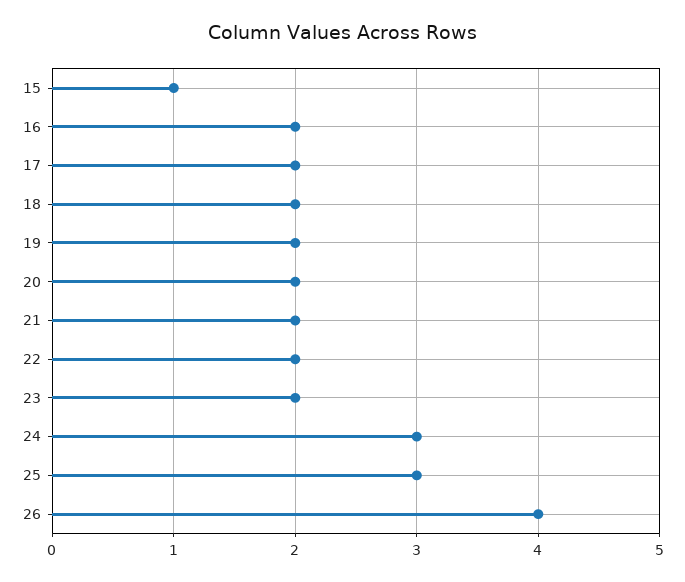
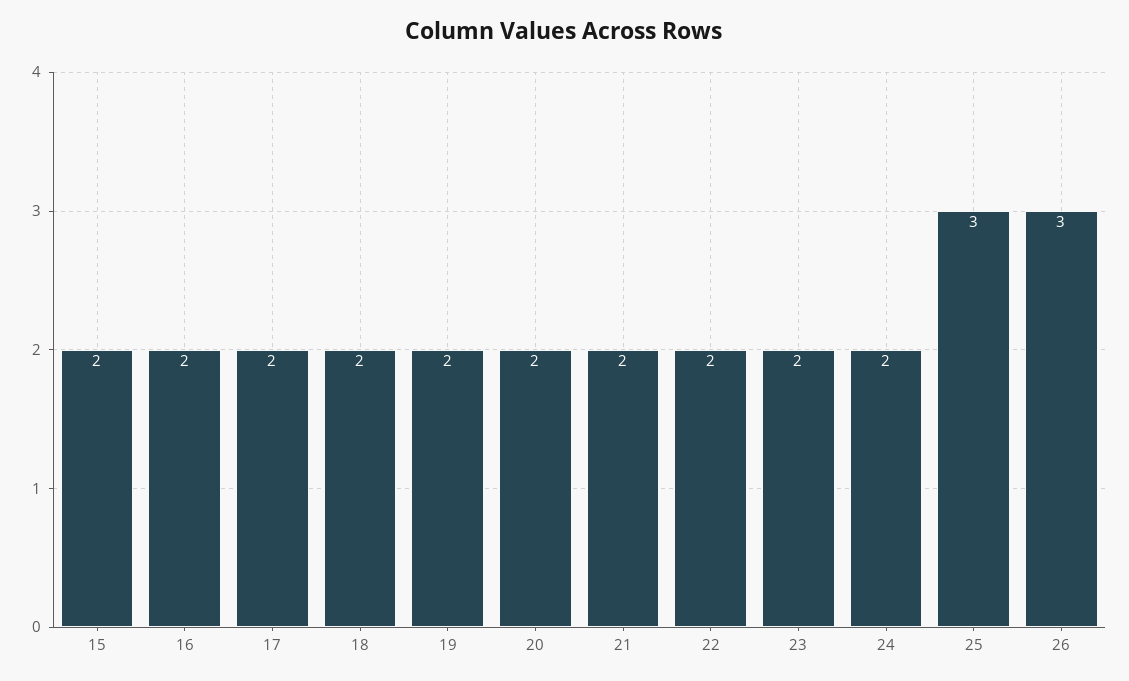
  {
-   "15": 1,
+   "15": 2,
    "16": 2,
    "17": 2,
    "18": 2,
    "19": 2,
    "20": 2,
    "21": 2,
    "22": 2,
    "23": 2,
-   "24": 3,
+   "24": 2,
    "25": 3,
-   "26": 4
+   "26": 3
  }

